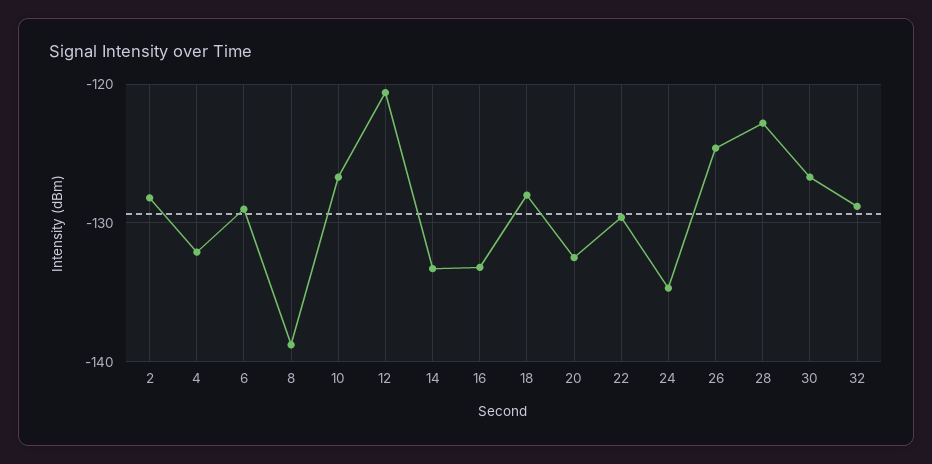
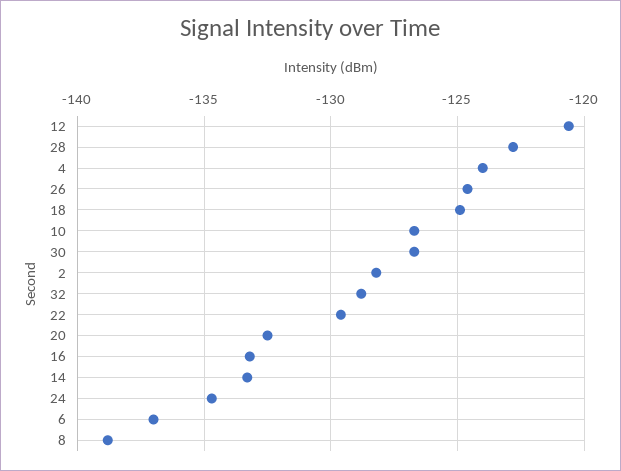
  {
    "2": -128,
-   "4": -132,
+   "4": -124,
-   "6": -129,
+   "6": -137,
    "8": -139,
    "10": -126.5,
    "12": -120.5,
    "14": -133.5,
    "16": -133,
-   "18": -128,
+   "18": -125,
    "20": -132.5,
    "22": -129.5,
    "24": -134.5,
    "26": -124.5,
    "28": -123,
    "30": -126.5,
    "32": -129
  }

